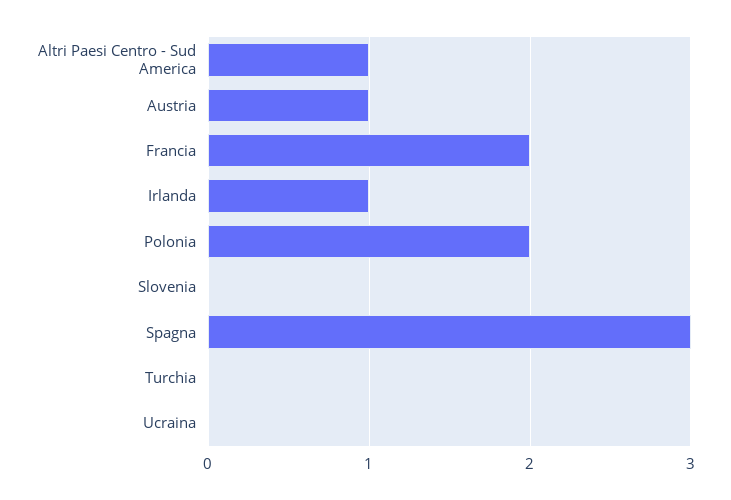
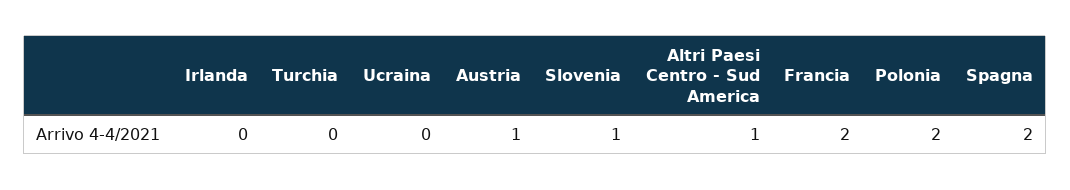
  {
    "Altri Paesi Centro - Sud America": 1,
    "Austria": 1,
    "Francia": 2,
-   "Irlanda": 1,
+   "Irlanda": 0,
    "Polonia": 2,
-   "Slovenia": 0,
+   "Slovenia": 1,
-   "Spagna": 3,
+   "Spagna": 2,
    "Turchia": 0,
    "Ucraina": 0
  }

